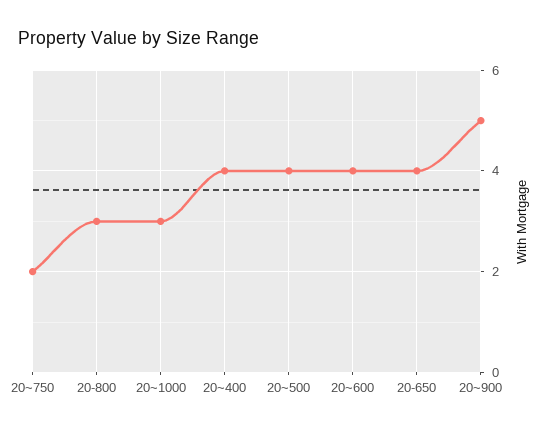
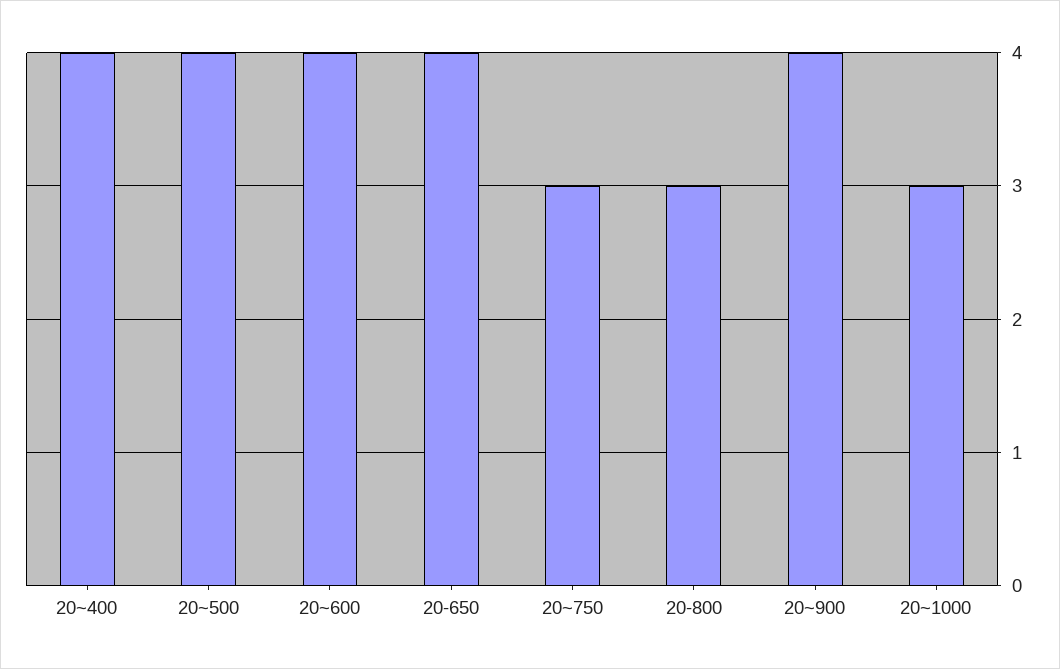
  {
-   "20~750": 2,
+   "20~750": 3,
    "20-800": 3,
    "20~1000": 3,
    "20~400": 4,
    "20~500": 4,
    "20~600": 4,
    "20-650": 4,
-   "20~900": 5
+   "20~900": 4
  }

